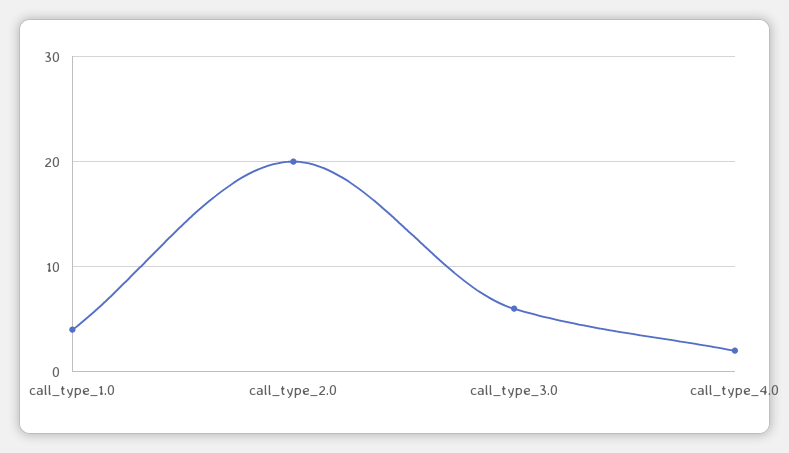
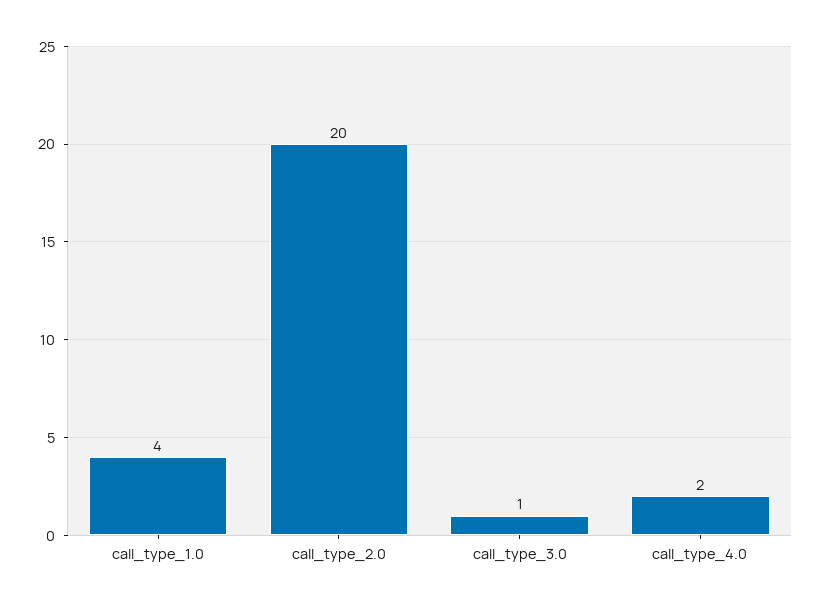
  {
    "call_type_1.0": 4,
    "call_type_2.0": 20,
-   "call_type_3.0": 6,
+   "call_type_3.0": 1,
    "call_type_4.0": 2
  }

